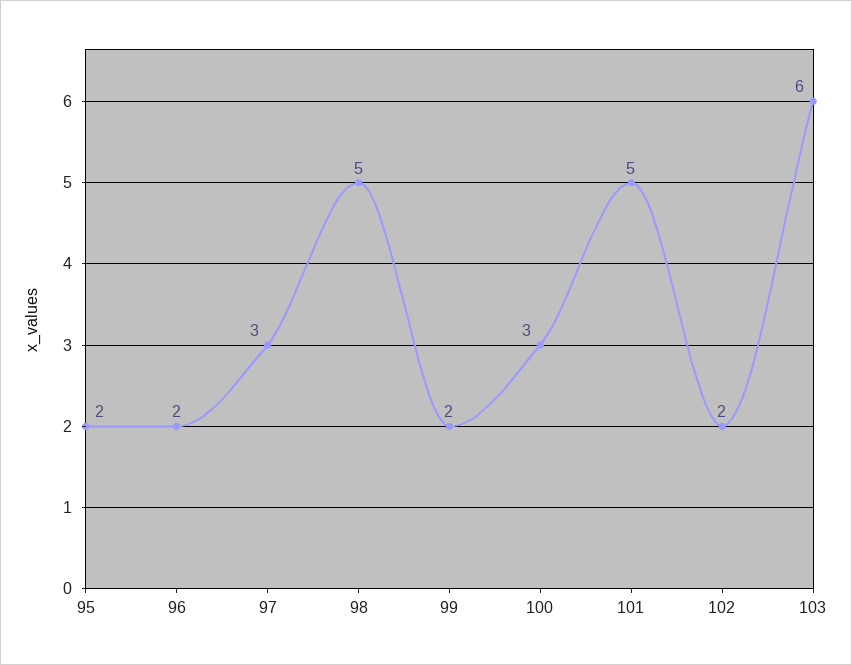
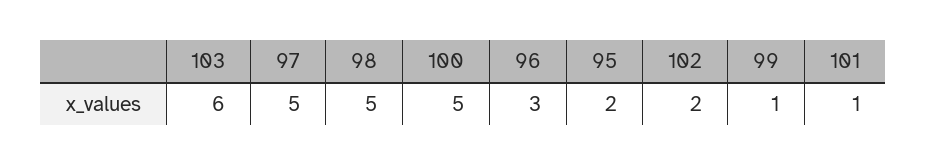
  {
    "95": 2,
-   "96": 2,
+   "96": 3,
-   "97": 3,
+   "97": 5,
    "98": 5,
-   "99": 2,
+   "99": 1,
-   "100": 3,
+   "100": 5,
-   "101": 5,
+   "101": 1,
    "102": 2,
    "103": 6
  }

